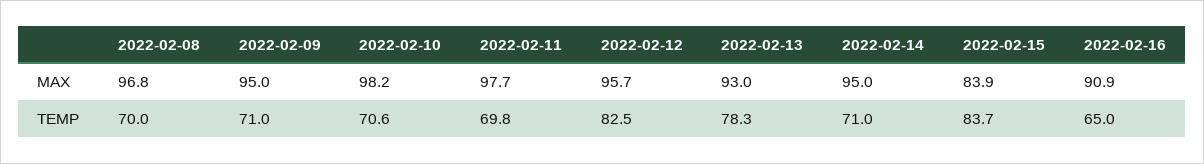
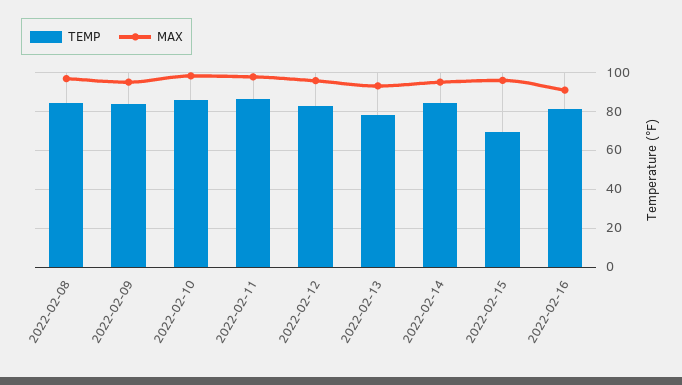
  {
    "MAX": {
      "2022-02-08": 96.8,
      "2022-02-09": 95,
      "2022-02-10": 98.2,
      "2022-02-11": 97.7,
      "2022-02-12": 95.7,
      "2022-02-13": 93,
      "2022-02-14": 95,
-     "2022-02-15": 83.9,
+     "2022-02-15": 95,
      "2022-02-16": 90.9
    },
    "TEMP": {
-     "2022-02-08": 70,
+     "2022-02-08": 85,
-     "2022-02-09": 71,
+     "2022-02-09": 85,
-     "2022-02-10": 70.6,
+     "2022-02-10": 85,
-     "2022-02-11": 69.8,
+     "2022-02-11": 85,
      "2022-02-12": 82.5,
      "2022-02-13": 78.3,
-     "2022-02-14": 71,
+     "2022-02-14": 85,
-     "2022-02-15": 83.7,
+     "2022-02-15": 70,
-     "2022-02-16": 65
+     "2022-02-16": 80
    }
  }

